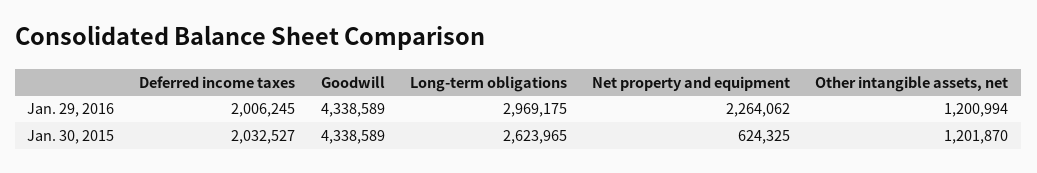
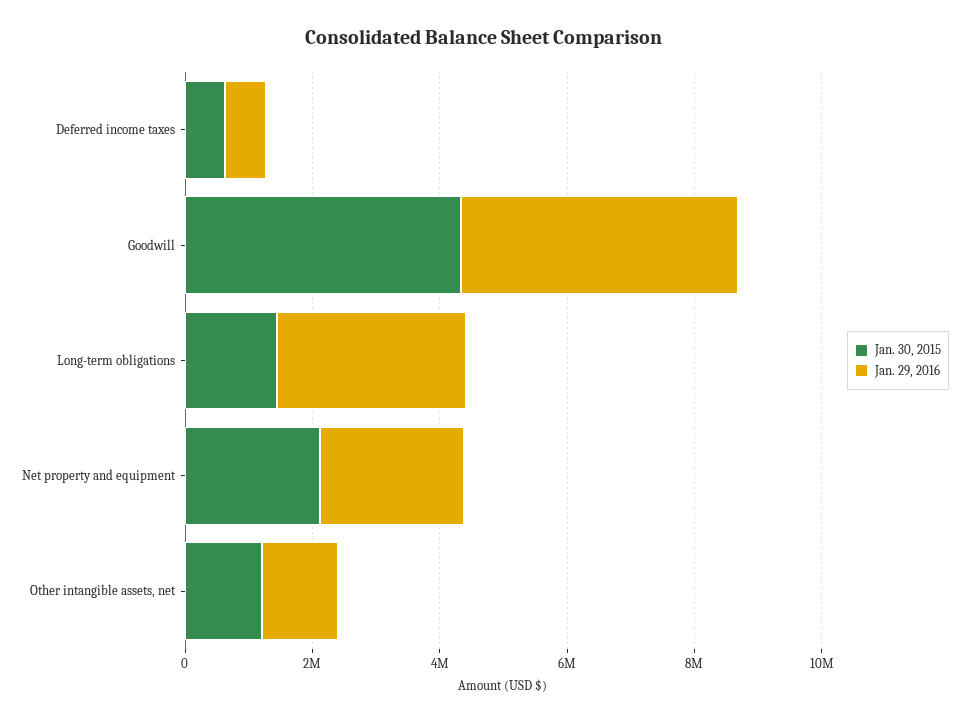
  {
    "Jan. 29, 2016": {
-     "Deferred income taxes": 2006245,
+     "Deferred income taxes": 500000,
      "Goodwill": 4338589,
      "Long-term obligations": 2969175,
      "Net property and equipment": 2264062,
      "Other intangible assets, net": 1200994
    },
    "Jan. 30, 2015": {
-     "Deferred income taxes": 2032527,
+     "Deferred income taxes": 500000,
      "Goodwill": 4338589,
-     "Long-term obligations": 2623965,
+     "Long-term obligations": 1500000,
-     "Net property and equipment": 624325,
+     "Net property and equipment": 2000000,
      "Other intangible assets, net": 1201870
    }
  }

